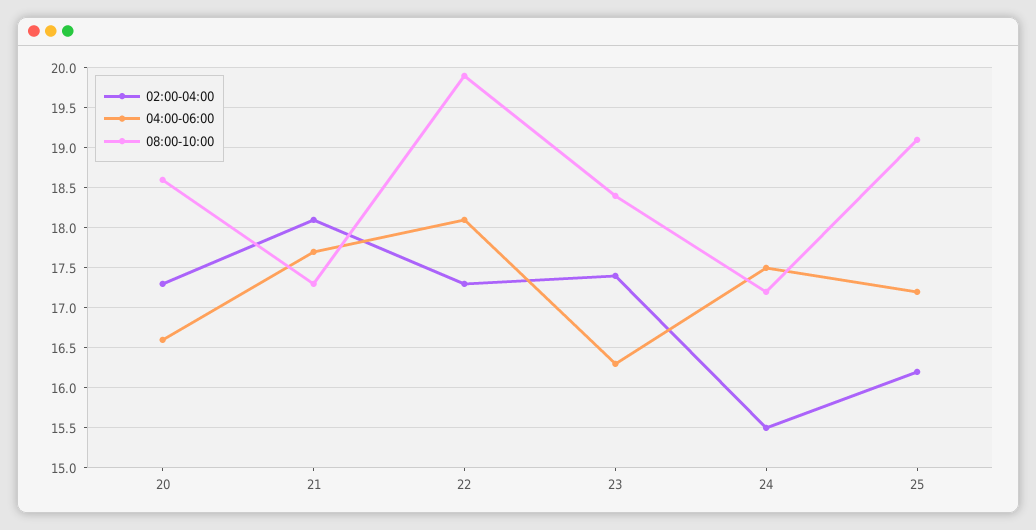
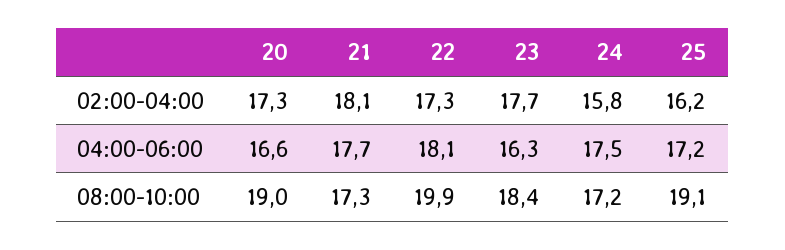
  {
    "02:00-04:00": {
      "20": 17.3,
      "21": 18.1,
      "22": 17.3,
-     "23": 17.4,
+     "23": 17.7,
-     "24": 15.5,
+     "24": 15.8,
      "25": 16.2
    },
    "04:00-06:00": {
      "20": 16.6,
      "21": 17.7,
      "22": 18.1,
      "23": 16.3,
      "24": 17.5,
      "25": 17.2
    },
    "08:00-10:00": {
-     "20": 18.6,
+     "20": 19,
      "21": 17.3,
      "22": 19.9,
      "23": 18.4,
      "24": 17.2,
      "25": 19.1
    }
  }

